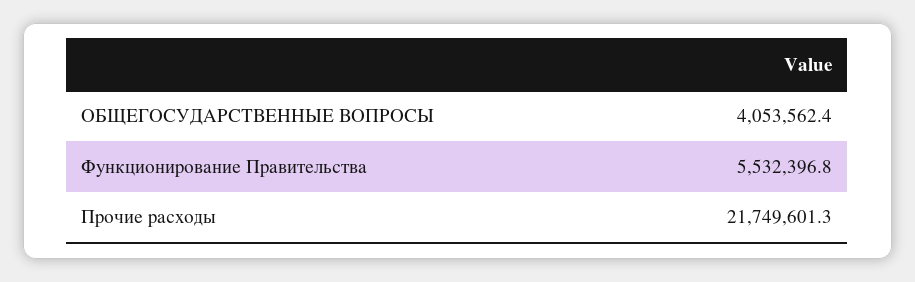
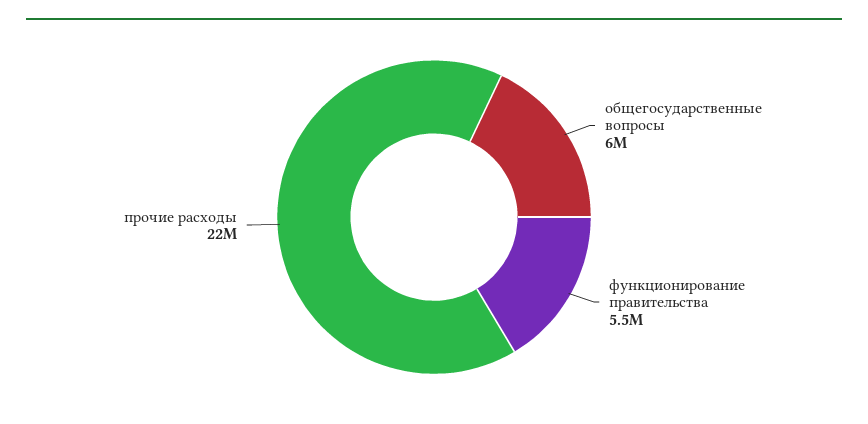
  {
-   "ОБЩЕГОСУДАРСТВЕННЫЕ ВОПРОСЫ": 4053562.4,
+   "ОБЩЕГОСУДАРСТВЕННЫЕ ВОПРОСЫ": 6000000,
    "Функционирование Правительства": 5532396.8,
    "Прочие расходы": 21749601.3
  }

